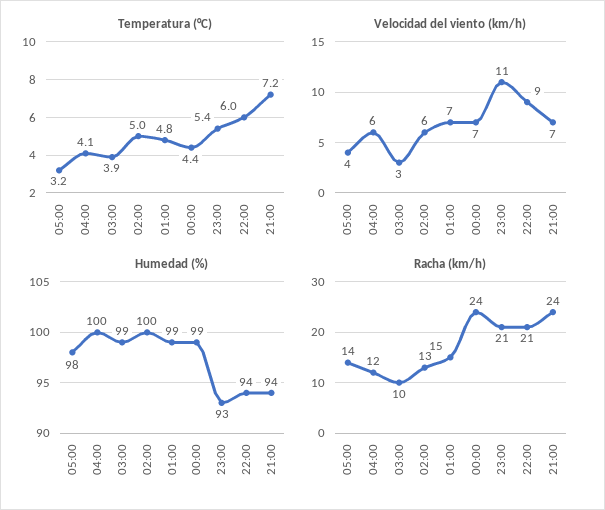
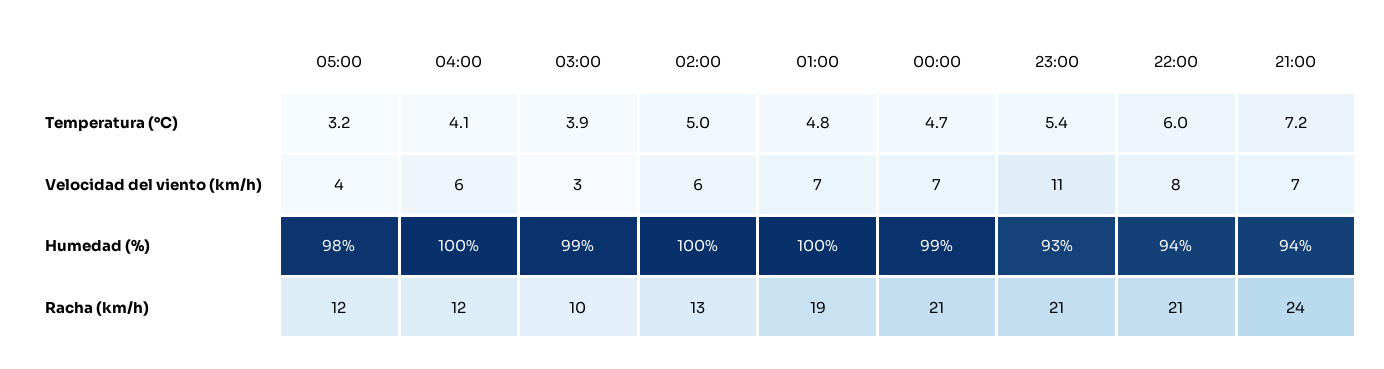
  {
    "Temperatura (°C)": {
      "05:00": 3.2,
      "04:00": 4.1,
      "03:00": 3.9,
      "02:00": 5,
      "01:00": 4.8,
-     "00:00": 4.4,
+     "00:00": 4.7,
      "23:00": 5.4,
      "22:00": 6,
      "21:00": 7.2
    },
    "Velocidad del viento (km/h)": {
      "05:00": 4,
      "04:00": 6,
      "03:00": 3,
      "02:00": 6,
      "01:00": 7,
      "00:00": 7,
      "23:00": 11,
-     "22:00": 9,
+     "22:00": 8,
      "21:00": 7
    },
    "Humedad (%)": {
      "05:00": 98,
      "04:00": 100,
      "03:00": 99,
      "02:00": 100,
-     "01:00": 99,
+     "01:00": 100,
      "00:00": 99,
      "23:00": 93,
      "22:00": 94,
      "21:00": 94
    },
    "Racha (km/h)": {
-     "05:00": 14,
+     "05:00": 12,
      "04:00": 12,
      "03:00": 10,
      "02:00": 13,
-     "01:00": 15,
+     "01:00": 19,
-     "00:00": 24,
+     "00:00": 21,
      "23:00": 21,
      "22:00": 21,
      "21:00": 24
    }
  }

